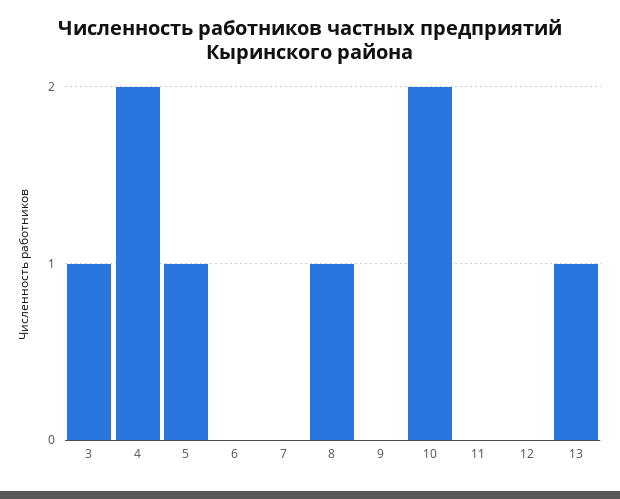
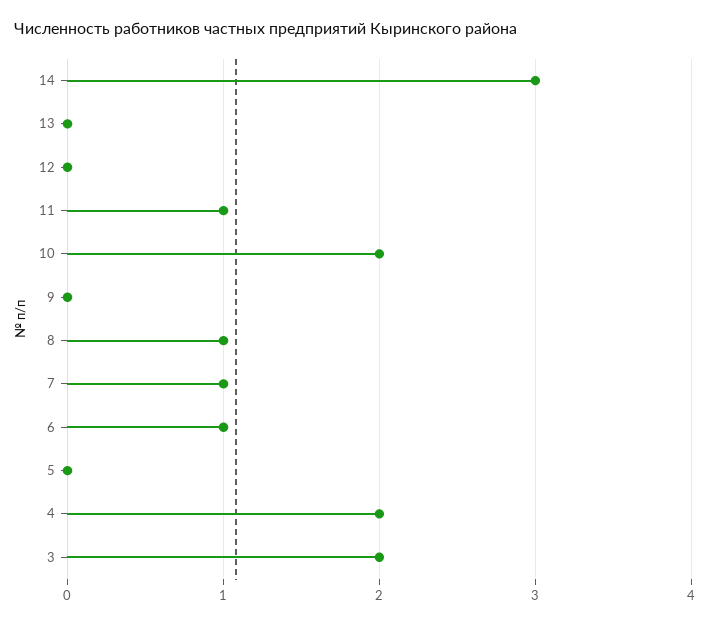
  {
-   "3": 1,
+   "3": 2,
    "4": 2,
-   "5": 1,
+   "5": 0,
-   "6": 0,
+   "6": 1,
-   "7": 0,
+   "7": 1,
    "8": 1,
    "9": 0,
    "10": 2,
-   "11": 0,
+   "11": 1,
    "12": 0,
-   "13": 1
+   "13": 0,
+   "14": 3
  }

